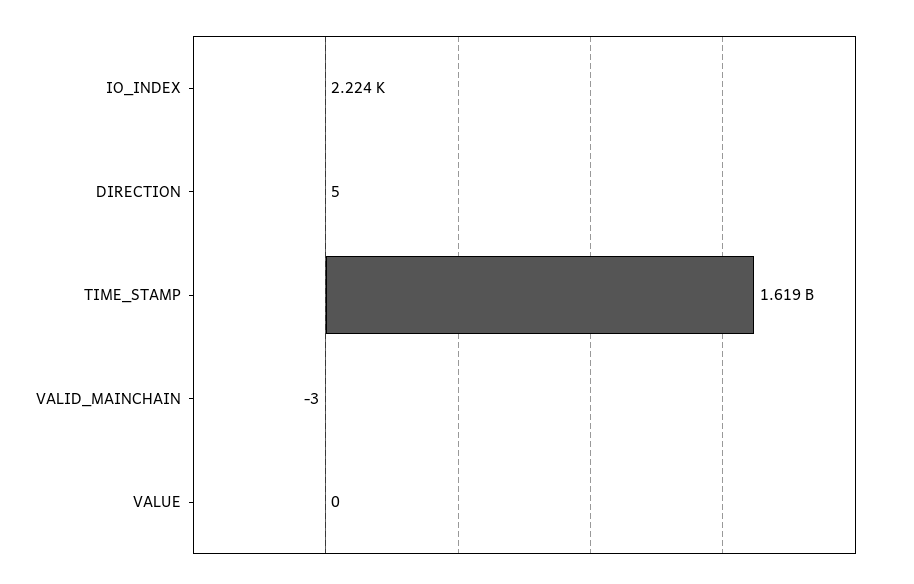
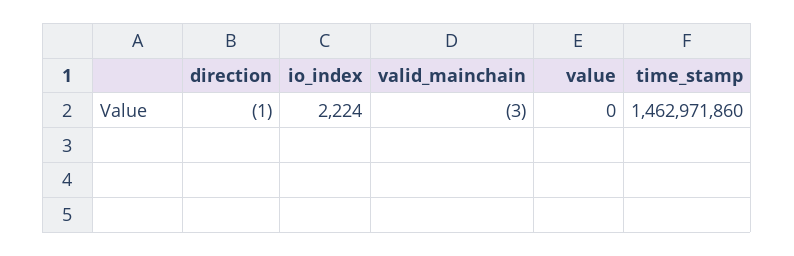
  {
    "IO_INDEX": 2224,
-   "DIRECTION": 5,
+   "DIRECTION": -1,
-   "TIME_STAMP": 1619000000,
+   "TIME_STAMP": 1462971860,
    "VALID_MAINCHAIN": -3,
    "VALUE": 0
  }

